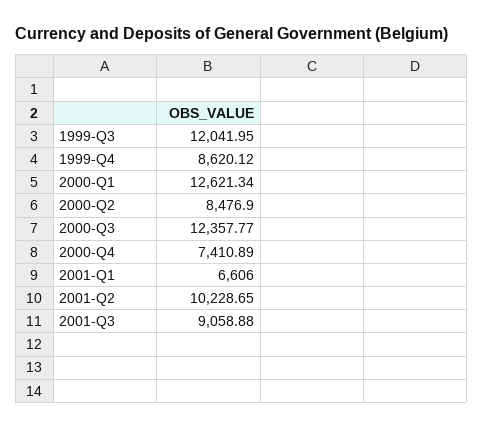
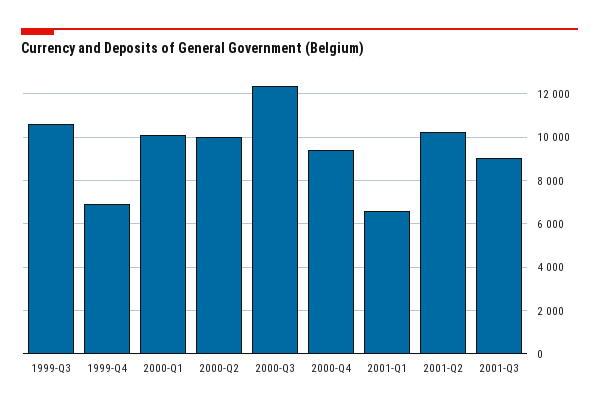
  {
-   "1999-Q3": 12041.95,
+   "1999-Q3": 10500,
-   "1999-Q4": 8620.12,
+   "1999-Q4": 7000,
-   "2000-Q1": 12621.34,
+   "2000-Q1": 10000,
-   "2000-Q2": 8476.9,
+   "2000-Q2": 10000,
    "2000-Q3": 12357.77,
-   "2000-Q4": 7410.89,
+   "2000-Q4": 9500,
    "2001-Q1": 6606,
    "2001-Q2": 10228.65,
    "2001-Q3": 9058.88
  }

